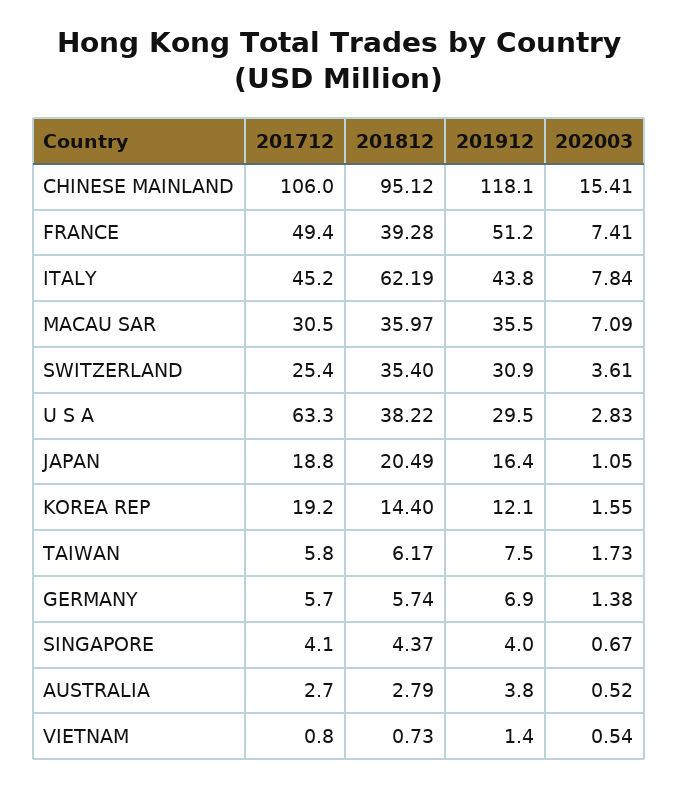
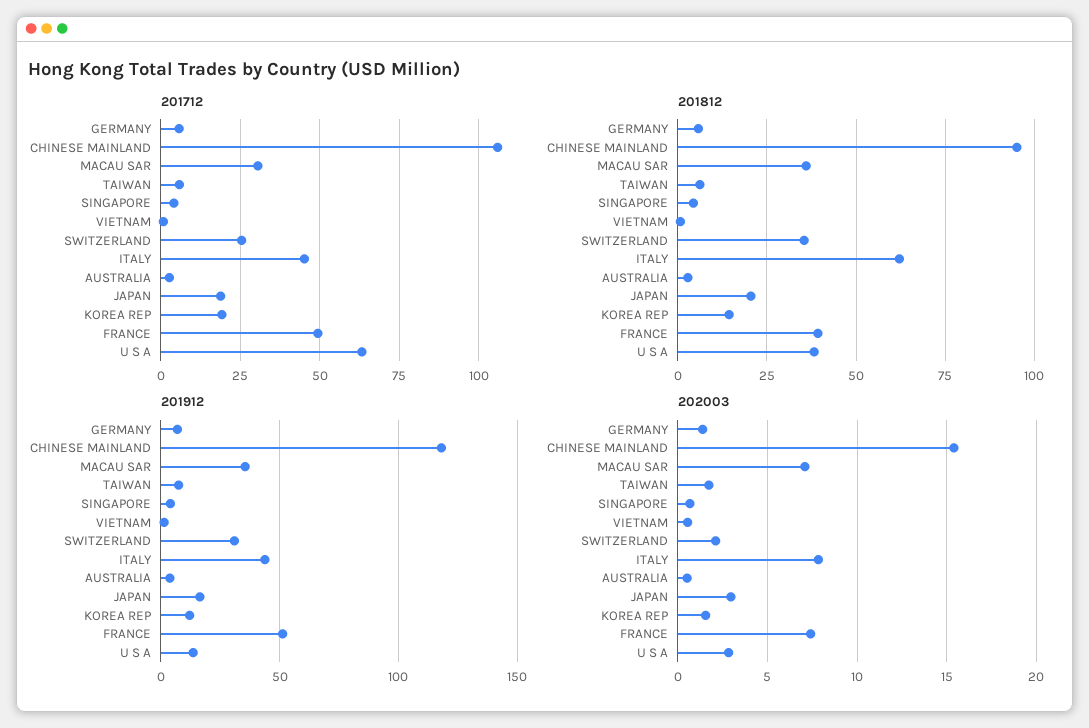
  {
    "201712": {
      "CHINESE MAINLAND": 106,
      "FRANCE": 49.4,
      "ITALY": 45.2,
      "MACAU SAR": 30.5,
      "SWITZERLAND": 25.4,
      "U S A": 63.3,
      "JAPAN": 18.8,
      "KOREA REP": 19.2,
      "TAIWAN": 5.8,
      "GERMANY": 5.7,
      "SINGAPORE": 4.1,
      "AUSTRALIA": 2.7,
      "VIETNAM": 0.8
    },
    "201812": {
      "CHINESE MAINLAND": 95.12,
      "FRANCE": 39.28,
      "ITALY": 62.19,
      "MACAU SAR": 35.97,
      "SWITZERLAND": 35.4,
      "U S A": 38.22,
      "JAPAN": 20.49,
      "KOREA REP": 14.4,
      "TAIWAN": 6.17,
      "GERMANY": 5.74,
      "SINGAPORE": 4.37,
      "AUSTRALIA": 2.79,
      "VIETNAM": 0.73
    },
    "201912": {
      "CHINESE MAINLAND": 118.1,
      "FRANCE": 51.2,
      "ITALY": 43.8,
      "MACAU SAR": 35.5,
      "SWITZERLAND": 30.9,
-     "U S A": 29.5,
+     "U S A": 15,
      "JAPAN": 16.4,
      "KOREA REP": 12.1,
      "TAIWAN": 7.5,
      "GERMANY": 6.9,
      "SINGAPORE": 4,
      "AUSTRALIA": 3.8,
      "VIETNAM": 1.4
    },
    "202003": {
      "CHINESE MAINLAND": 15.41,
      "FRANCE": 7.41,
      "ITALY": 7.84,
      "MACAU SAR": 7.09,
-     "SWITZERLAND": 3.61,
+     "SWITZERLAND": 2,
      "U S A": 2.83,
-     "JAPAN": 1.05,
+     "JAPAN": 3,
      "KOREA REP": 1.55,
      "TAIWAN": 1.73,
      "GERMANY": 1.38,
      "SINGAPORE": 0.67,
      "AUSTRALIA": 0.52,
      "VIETNAM": 0.54
    }
  }

